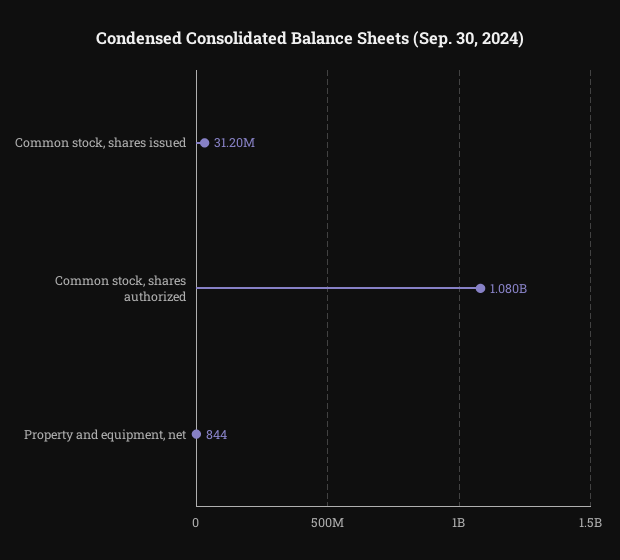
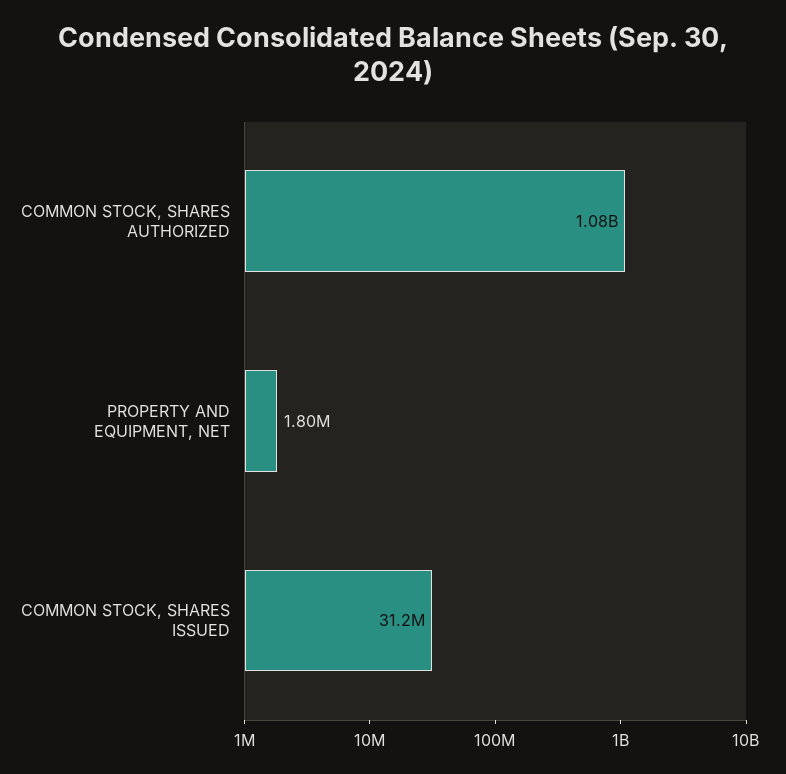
  {
    "Common stock, shares issued": 31200000,
    "Common stock, shares authorized": 1080000000,
-   "Property and equipment, net": 844
+   "Property and equipment, net": 1800000
  }

